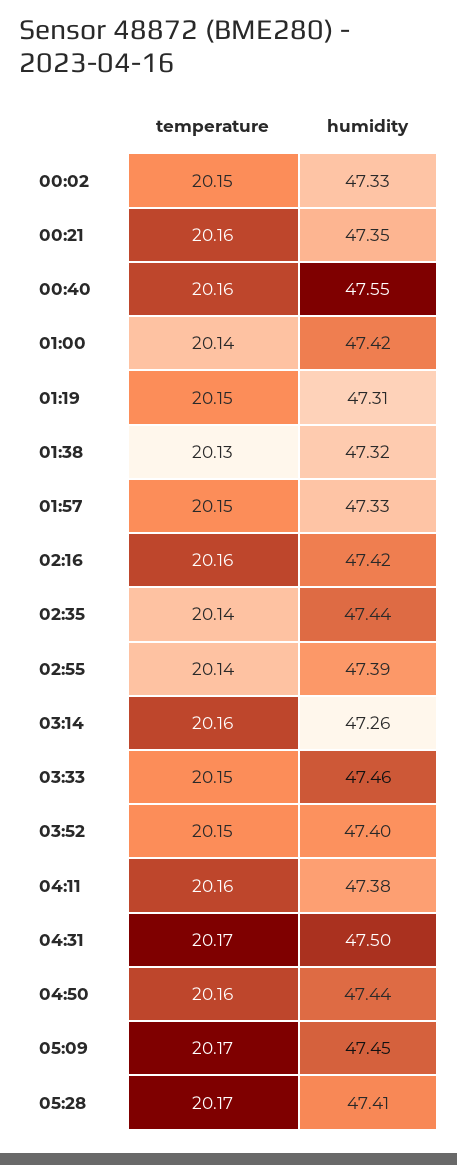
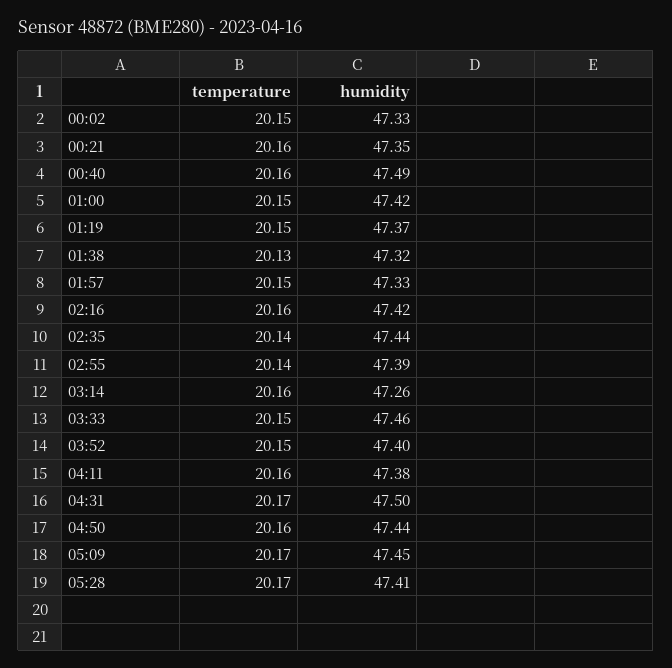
  {
    "temperature": {
      "00:02": 20.15,
      "00:21": 20.16,
      "00:40": 20.16,
-     "01:00": 20.14,
+     "01:00": 20.15,
      "01:19": 20.15,
      "01:38": 20.13,
      "01:57": 20.15,
      "02:16": 20.16,
      "02:35": 20.14,
      "02:55": 20.14,
      "03:14": 20.16,
      "03:33": 20.15,
      "03:52": 20.15,
      "04:11": 20.16,
      "04:31": 20.17,
      "04:50": 20.16,
      "05:09": 20.17,
      "05:28": 20.17
    },
    "humidity": {
      "00:02": 47.33,
      "00:21": 47.35,
-     "00:40": 47.55,
+     "00:40": 47.49,
      "01:00": 47.42,
-     "01:19": 47.31,
+     "01:19": 47.37,
      "01:38": 47.32,
      "01:57": 47.33,
      "02:16": 47.42,
      "02:35": 47.44,
      "02:55": 47.39,
      "03:14": 47.26,
      "03:33": 47.46,
      "03:52": 47.4,
      "04:11": 47.38,
      "04:31": 47.5,
      "04:50": 47.44,
      "05:09": 47.45,
      "05:28": 47.41
    }
  }

